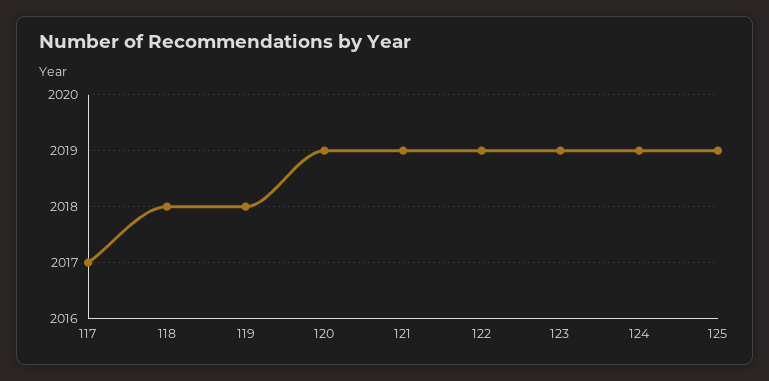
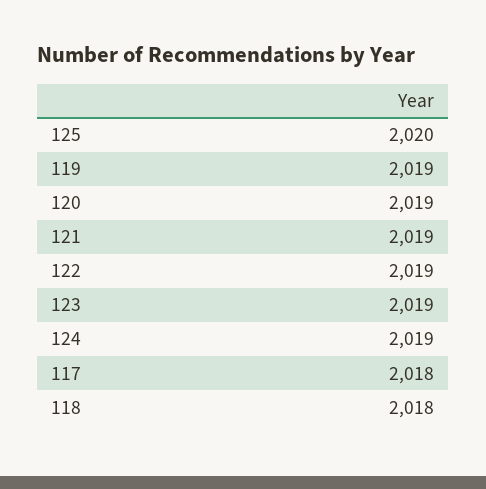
  {
-   "117": 2017,
+   "117": 2018,
    "118": 2018,
-   "119": 2018,
+   "119": 2019,
    "120": 2019,
    "121": 2019,
    "122": 2019,
    "123": 2019,
    "124": 2019,
-   "125": 2019
+   "125": 2020
  }

